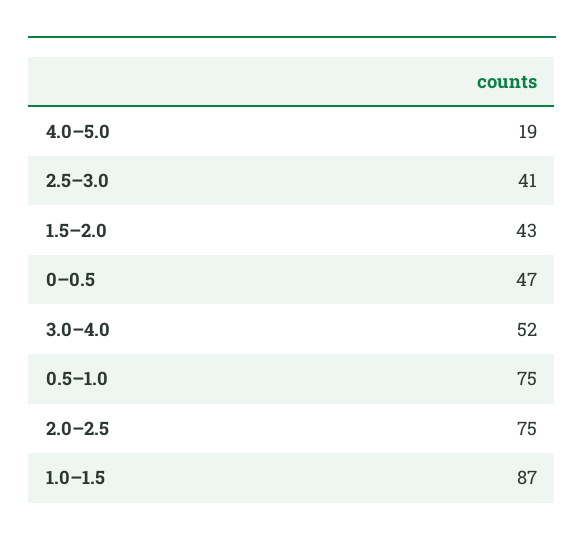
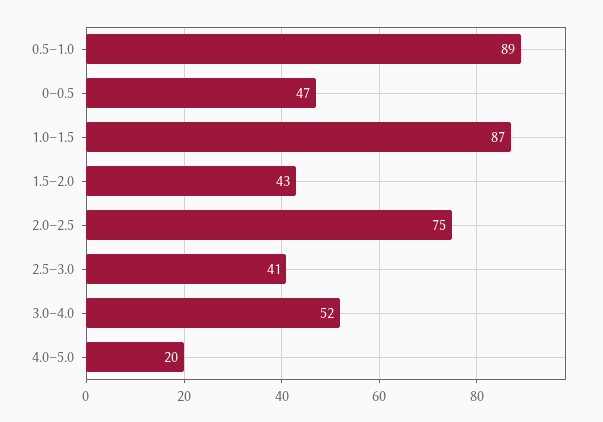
  {
-   "4.0–5.0": 19,
+   "4.0–5.0": 20,
    "2.5–3.0": 41,
    "1.5–2.0": 43,
    "0–0.5": 47,
    "3.0–4.0": 52,
-   "0.5–1.0": 75,
+   "0.5–1.0": 89,
    "2.0–2.5": 75,
    "1.0–1.5": 87
  }

